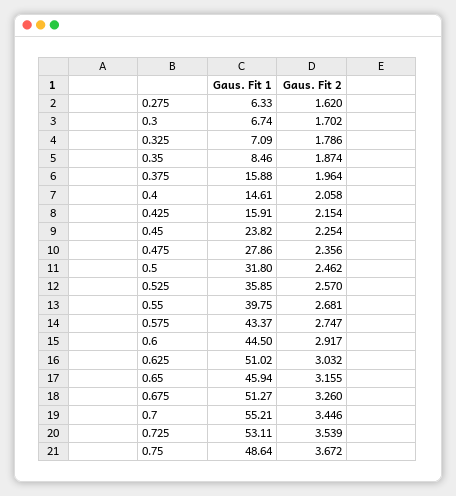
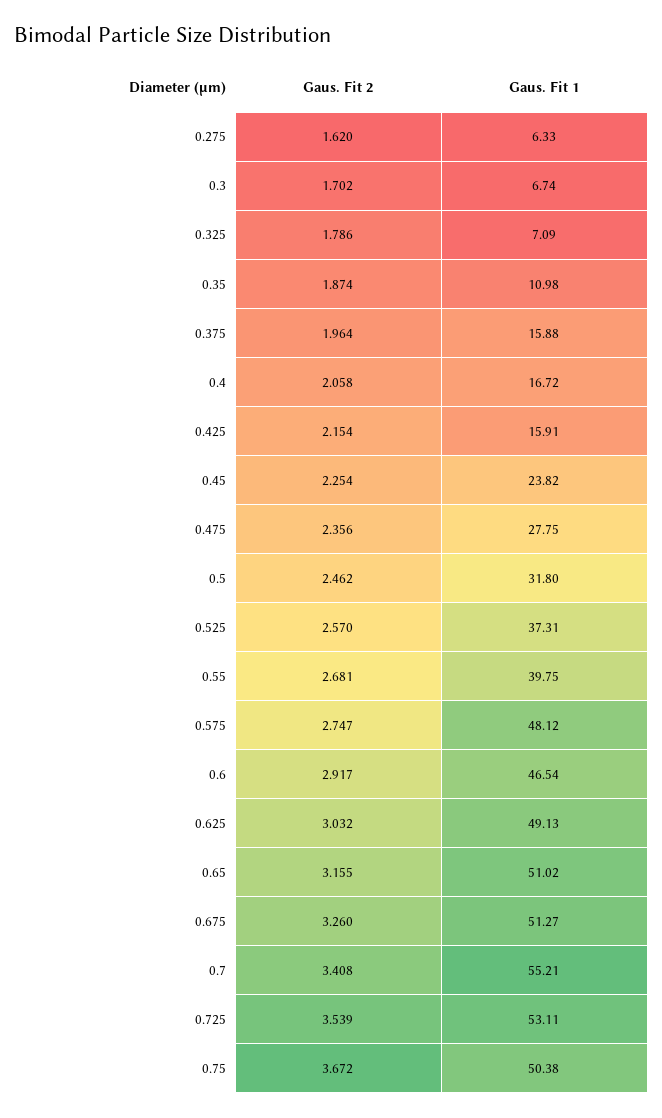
  {
    "Gaus. Fit 1": {
      "0.275": 6.33,
      "0.3": 6.74,
      "0.325": 7.09,
-     "0.35": 8.46,
+     "0.35": 10.98,
      "0.375": 15.88,
-     "0.4": 14.61,
+     "0.4": 16.72,
      "0.425": 15.91,
      "0.45": 23.82,
-     "0.475": 27.86,
+     "0.475": 27.75,
      "0.5": 31.8,
-     "0.525": 35.85,
+     "0.525": 37.31,
      "0.55": 39.75,
-     "0.575": 43.37,
+     "0.575": 48.12,
-     "0.6": 44.5,
+     "0.6": 46.54,
-     "0.625": 51.02,
+     "0.625": 49.13,
-     "0.65": 45.94,
+     "0.65": 51.02,
      "0.675": 51.27,
      "0.7": 55.21,
      "0.725": 53.11,
-     "0.75": 48.64
+     "0.75": 50.38
    },
    "Gaus. Fit 2": {
      "0.275": 1.62,
      "0.3": 1.702,
      "0.325": 1.786,
      "0.35": 1.874,
      "0.375": 1.964,
      "0.4": 2.058,
      "0.425": 2.154,
      "0.45": 2.254,
      "0.475": 2.356,
      "0.5": 2.462,
      "0.525": 2.57,
      "0.55": 2.681,
      "0.575": 2.747,
      "0.6": 2.917,
      "0.625": 3.032,
      "0.65": 3.155,
      "0.675": 3.26,
-     "0.7": 3.446,
+     "0.7": 3.408,
      "0.725": 3.539,
      "0.75": 3.672
    }
  }

